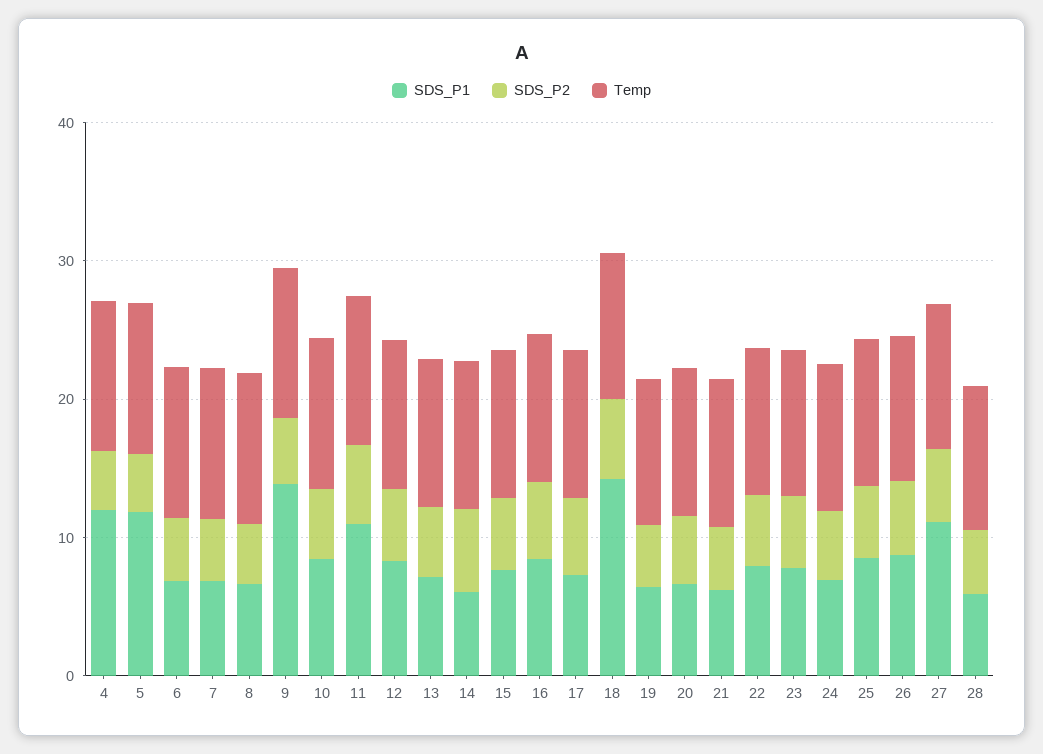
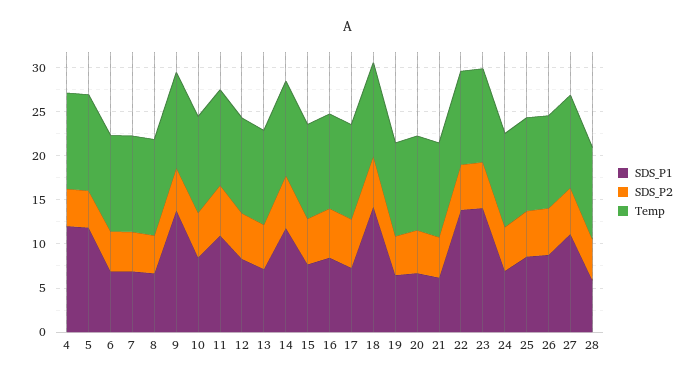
  {
    "SDS_P1": {
      "4": 12,
      "5": 12,
      "6": 7,
      "7": 7,
      "8": 7,
      "9": 14,
      "10": 8,
      "11": 11,
      "12": 8,
      "13": 7,
-     "14": 6,
+     "14": 12,
      "15": 8,
      "16": 8,
      "17": 7,
      "18": 14,
      "19": 6,
      "20": 7,
      "21": 6,
-     "22": 8,
+     "22": 14,
-     "23": 8,
+     "23": 14,
      "24": 7,
      "25": 9,
      "26": 9,
      "27": 11,
      "28": 6
    },
    "SDS_P2": {
      "4": 4,
      "5": 4,
      "6": 5,
      "7": 4,
      "8": 4,
      "9": 5,
      "10": 5,
      "11": 6,
      "12": 5,
      "13": 5,
      "14": 6,
      "15": 5,
      "16": 6,
      "17": 6,
      "18": 6,
      "19": 4,
      "20": 5,
      "21": 5,
      "22": 5,
      "23": 5,
      "24": 5,
      "25": 5,
      "26": 5,
      "27": 5,
      "28": 5
    },
    "Temp": {
      "4": 11,
      "5": 11,
      "6": 11,
      "7": 11,
      "8": 11,
      "9": 11,
      "10": 11,
      "11": 11,
      "12": 11,
      "13": 11,
      "14": 11,
      "15": 11,
      "16": 11,
      "17": 11,
      "18": 11,
      "19": 11,
      "20": 11,
      "21": 11,
      "22": 11,
      "23": 11,
      "24": 11,
      "25": 11,
      "26": 11,
      "27": 11,
      "28": 10
    }
  }

